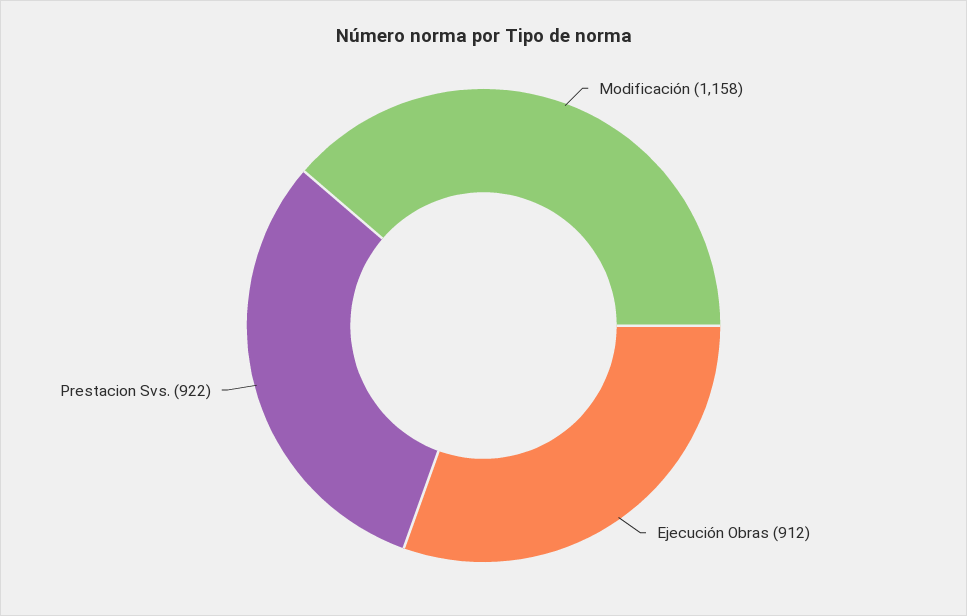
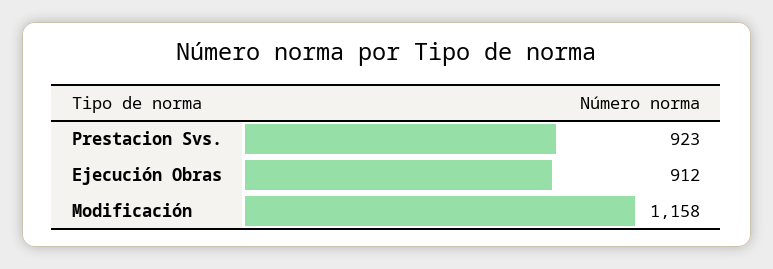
  {
    "Modificación": 1158,
    "Ejecución Obras": 912,
-   "Prestacion Svs.": 922
+   "Prestacion Svs.": 923
  }

